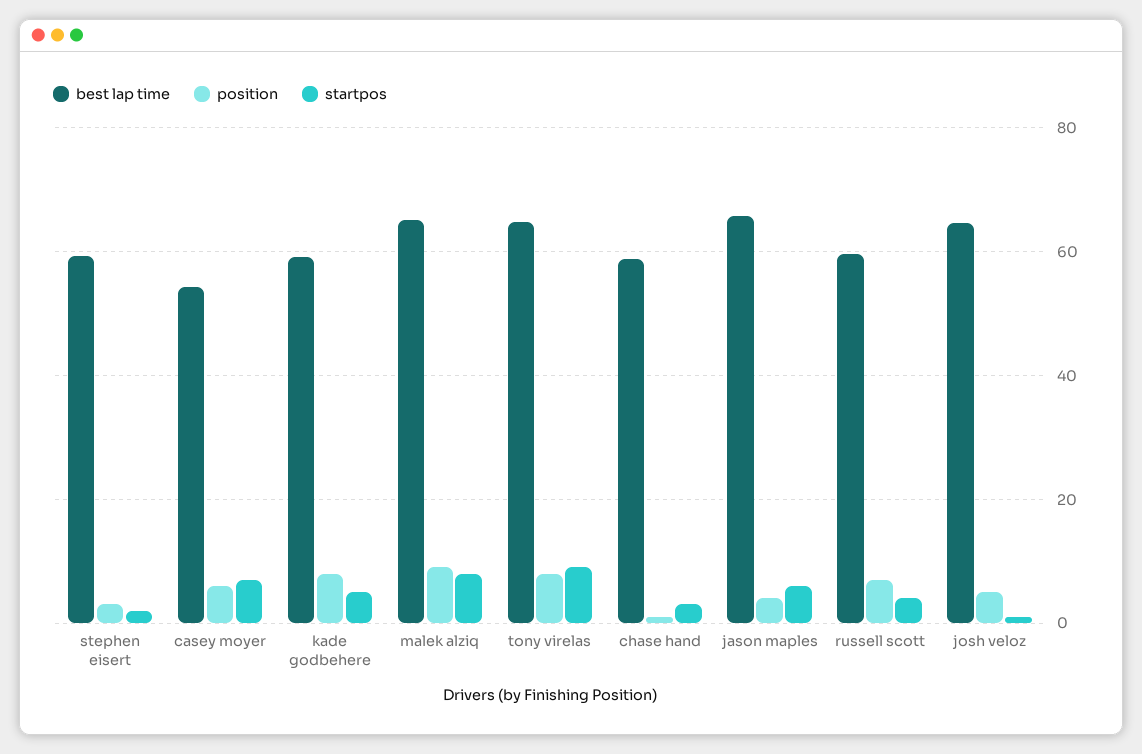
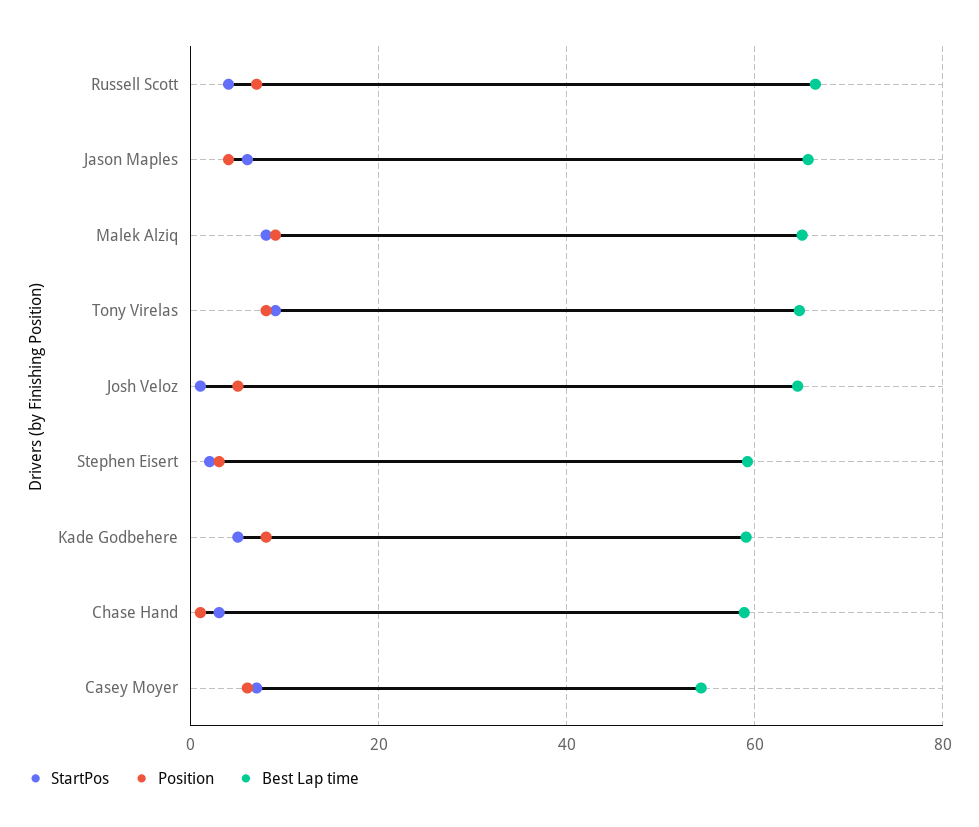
  {
    "best lap time": {
      "stephen eisert": 60,
      "casey moyer": 54,
      "kade godbehere": 60,
      "malek alziq": 66,
      "tony virelas": 64,
      "chase hand": 58,
      "jason maples": 66,
-     "russell scott": 60,
+     "russell scott": 66,
      "josh veloz": 64
    },
    "position": {
      "stephen eisert": 4,
      "casey moyer": 6,
      "kade godbehere": 8,
      "malek alziq": 10,
      "tony virelas": 8,
      "chase hand": 2,
      "jason maples": 4,
      "russell scott": 8,
      "josh veloz": 6
    },
    "startpos": {
      "stephen eisert": 2,
      "casey moyer": 8,
      "kade godbehere": 6,
      "malek alziq": 8,
      "tony virelas": 10,
      "chase hand": 4,
      "jason maples": 6,
      "russell scott": 4,
      "josh veloz": 2
    }
  }

